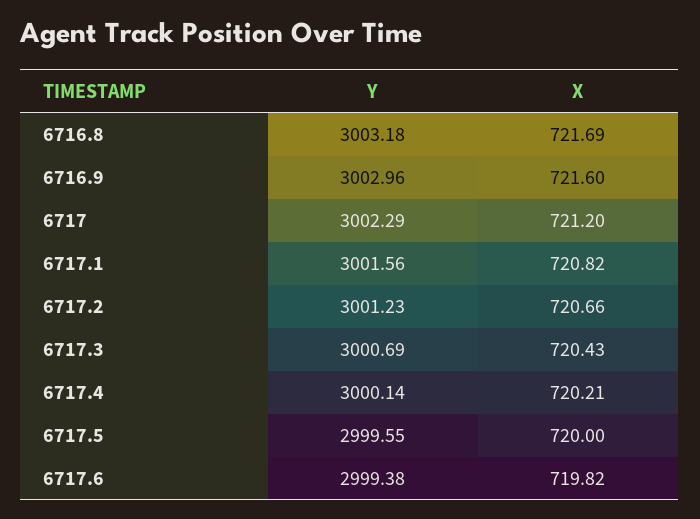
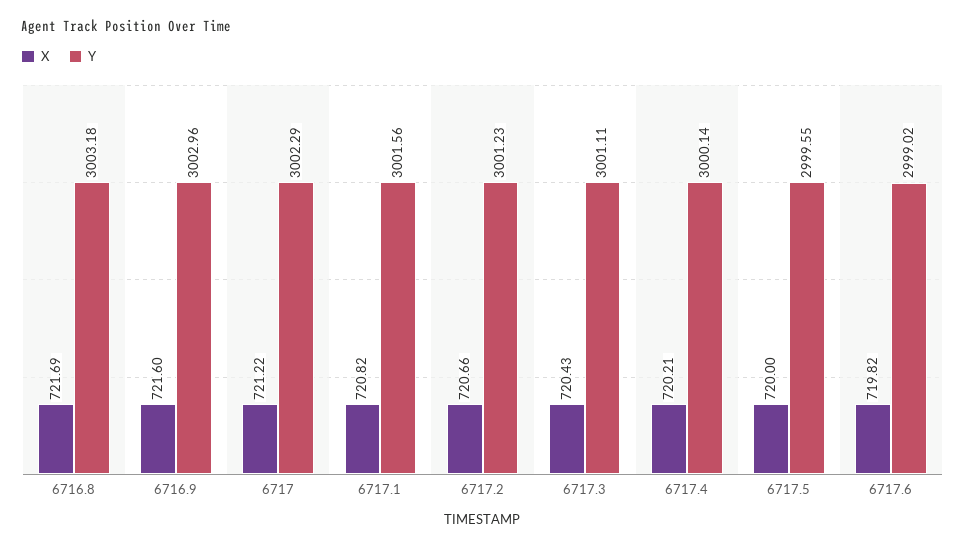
  {
    "Y": {
      "6716.8": 3003.18,
      "6716.9": 3002.96,
      "6717": 3002.29,
      "6717.1": 3001.56,
      "6717.2": 3001.23,
-     "6717.3": 3000.69,
+     "6717.3": 3001.11,
      "6717.4": 3000.14,
      "6717.5": 2999.55,
-     "6717.6": 2999.38
+     "6717.6": 2999.02
    },
    "X": {
      "6716.8": 721.69,
      "6716.9": 721.6,
-     "6717": 721.2,
+     "6717": 721.22,
      "6717.1": 720.82,
      "6717.2": 720.66,
      "6717.3": 720.43,
      "6717.4": 720.21,
      "6717.5": 720,
      "6717.6": 719.82
    }
  }

